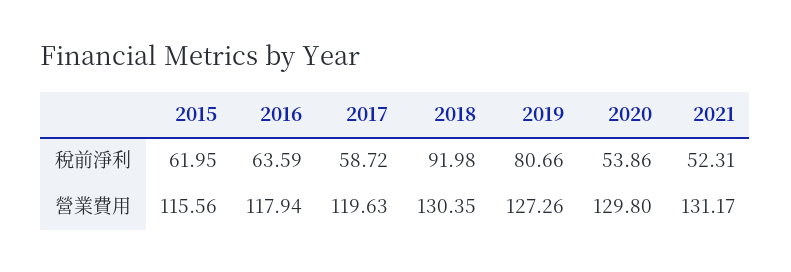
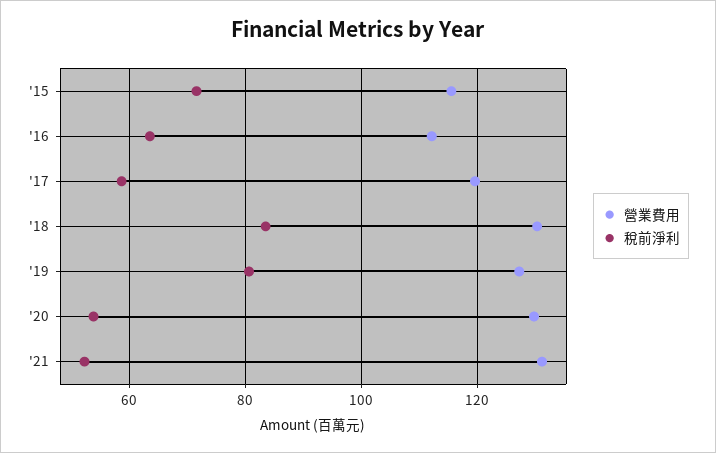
  {
    "稅前淨利": {
-     "2015": 61.95,
+     "2015": 72,
      "2016": 63.59,
      "2017": 58.72,
-     "2018": 91.98,
+     "2018": 84,
      "2019": 80.66,
      "2020": 53.86,
      "2021": 52.31
    },
    "營業費用": {
      "2015": 115.56,
-     "2016": 117.94,
+     "2016": 112,
      "2017": 119.63,
      "2018": 130.35,
      "2019": 127.26,
      "2020": 129.8,
      "2021": 131.17
    }
  }

